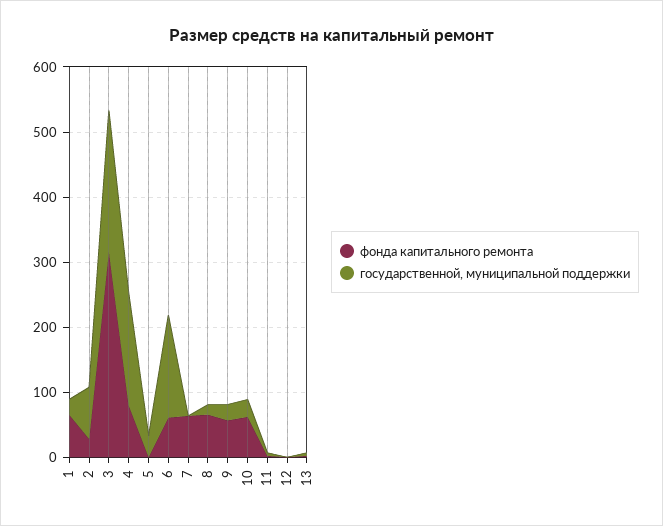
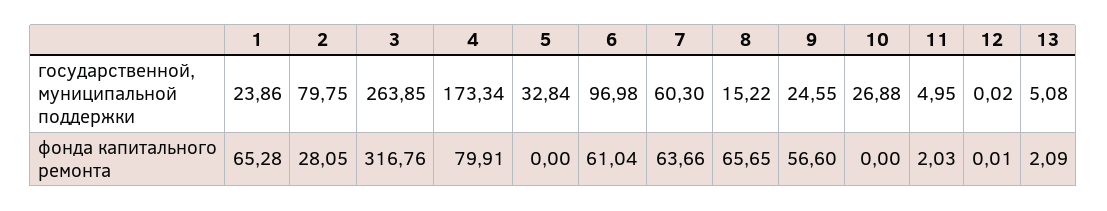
  {
    "фонда капитального ремонта": {
      "1": 65.28,
      "2": 28.05,
      "3": 316.76,
      "4": 79.91,
      "5": 0,
      "6": 61.04,
      "7": 63.66,
      "8": 65.65,
      "9": 56.6,
-     "10": 60,
+     "10": 0,
      "11": 2.03,
      "12": 0.01,
      "13": 2.09
    },
    "государственной, муниципальной поддержки": {
      "1": 23.86,
      "2": 79.75,
-     "3": 220,
+     "3": 263.85,
      "4": 173.34,
      "5": 32.84,
-     "6": 160,
+     "6": 96.98,
-     "7": 0,
+     "7": 60.3,
      "8": 15.22,
      "9": 24.55,
      "10": 26.88,
      "11": 4.95,
      "12": 0.02,
      "13": 5.08
    }
  }

